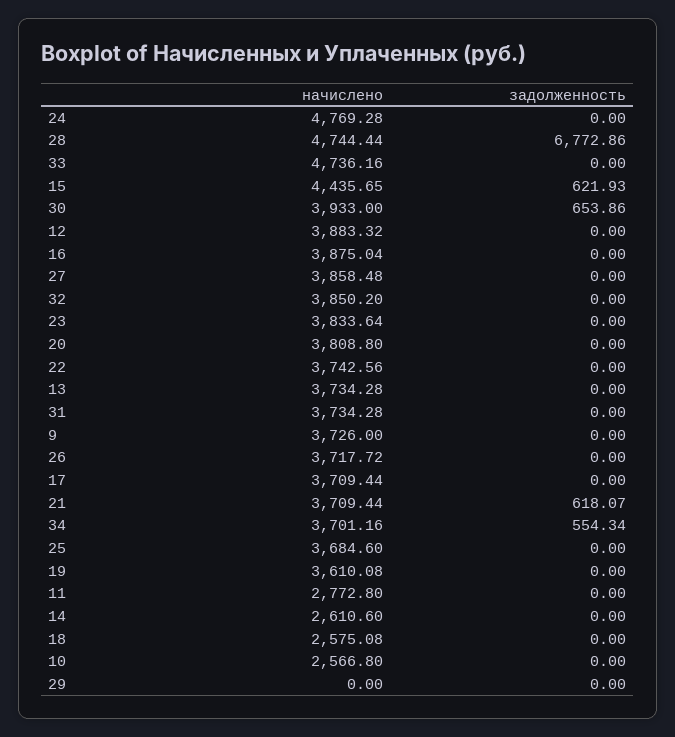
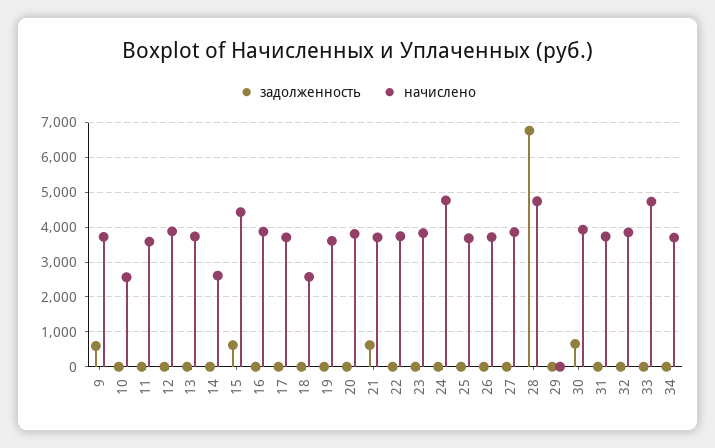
  {
    "начислено": {
      "24": 4769.28,
      "28": 4744.44,
      "33": 4736.16,
      "15": 4435.65,
      "30": 3933,
      "12": 3883.32,
      "16": 3875.04,
      "27": 3858.48,
      "32": 3850.2,
      "23": 3833.64,
      "20": 3808.8,
      "22": 3742.56,
      "13": 3734.28,
      "31": 3734.28,
      "9": 3726,
      "26": 3717.72,
      "17": 3709.44,
      "21": 3709.44,
      "34": 3701.16,
      "25": 3684.6,
      "19": 3610.08,
-     "11": 2772.8,
+     "11": 3600,
      "14": 2610.6,
      "18": 2575.08,
      "10": 2566.8,
      "29": 0
    },
    "задолженность": {
      "24": 0,
      "28": 6772.86,
      "33": 0,
      "15": 621.93,
      "30": 653.86,
      "12": 0,
      "16": 0,
      "27": 0,
      "32": 0,
      "23": 0,
      "20": 0,
      "22": 0,
      "13": 0,
      "31": 0,
-     "9": 0,
+     "9": 600,
      "26": 0,
      "17": 0,
      "21": 618.07,
-     "34": 554.34,
+     "34": 0,
      "25": 0,
      "19": 0,
      "11": 0,
      "14": 0,
      "18": 0,
      "10": 0,
      "29": 0
    }
  }

